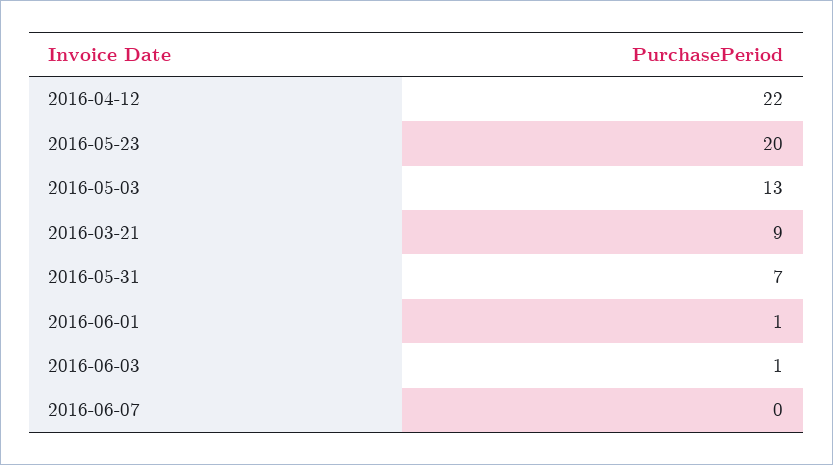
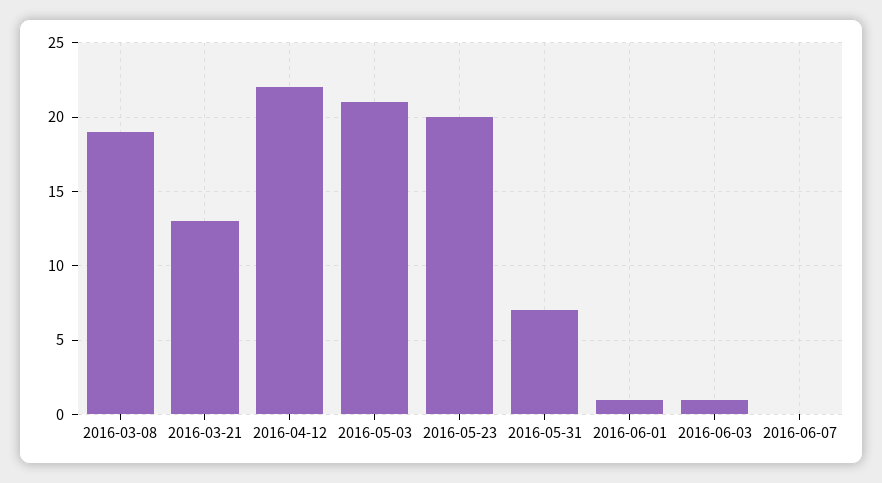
  {
    "2016-04-12": 22,
    "2016-05-23": 20,
-   "2016-05-03": 13,
+   "2016-05-03": 21,
-   "2016-03-21": 9,
+   "2016-03-21": 13,
    "2016-05-31": 7,
    "2016-06-01": 1,
    "2016-06-03": 1,
-   "2016-06-07": 0
+   "2016-06-07": 0,
+   "2016-03-08": 19
  }

